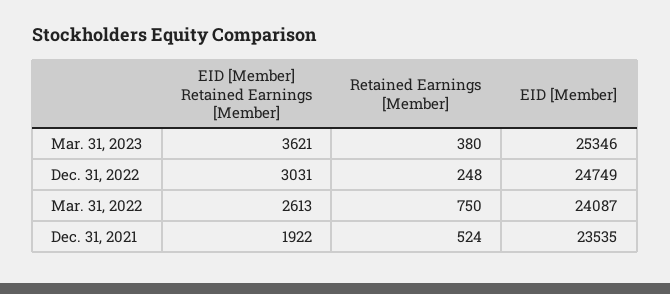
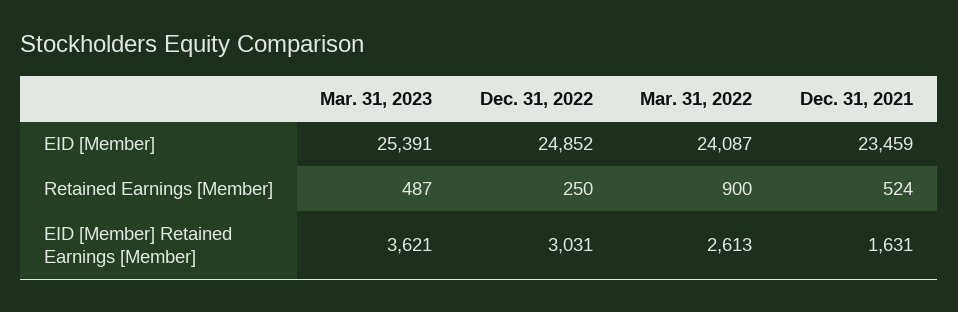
  {
    "EID [Member] Retained Earnings [Member]": {
      "Mar. 31, 2023": 3621,
      "Dec. 31, 2022": 3031,
      "Mar. 31, 2022": 2613,
-     "Dec. 31, 2021": 1922
+     "Dec. 31, 2021": 1631
    },
    "Retained Earnings [Member]": {
-     "Mar. 31, 2023": 380,
+     "Mar. 31, 2023": 487,
-     "Dec. 31, 2022": 248,
+     "Dec. 31, 2022": 250,
-     "Mar. 31, 2022": 750,
+     "Mar. 31, 2022": 900,
      "Dec. 31, 2021": 524
    },
    "EID [Member]": {
-     "Mar. 31, 2023": 25346,
+     "Mar. 31, 2023": 25391,
-     "Dec. 31, 2022": 24749,
+     "Dec. 31, 2022": 24852,
      "Mar. 31, 2022": 24087,
-     "Dec. 31, 2021": 23535
+     "Dec. 31, 2021": 23459
    }
  }

